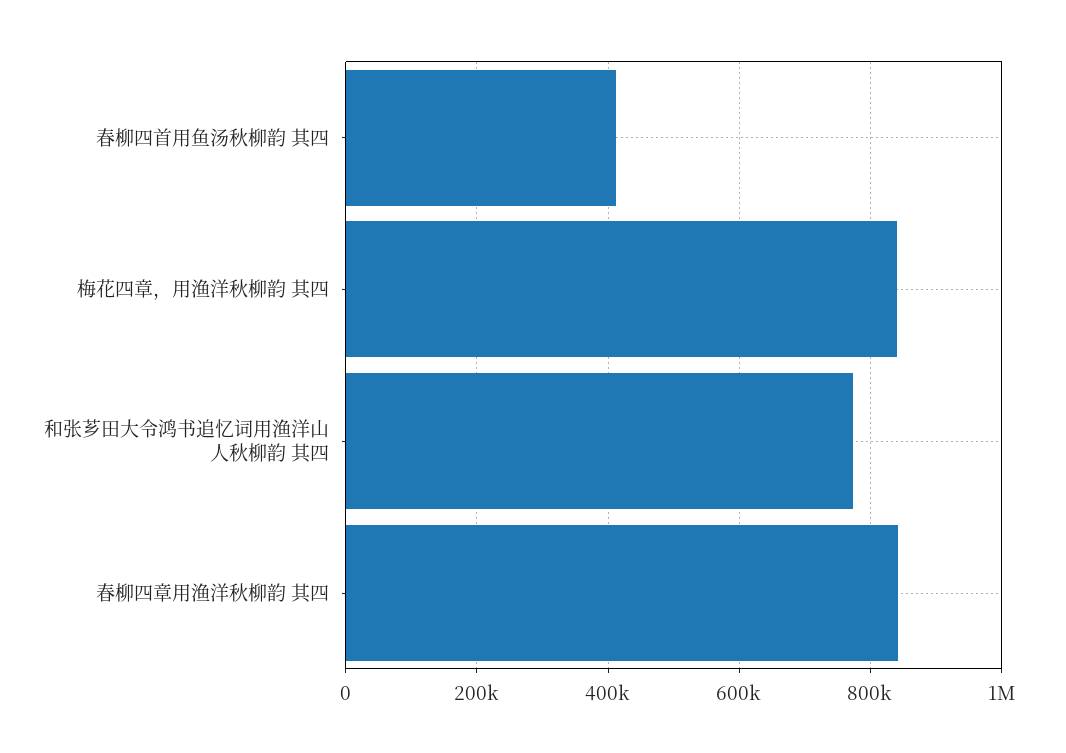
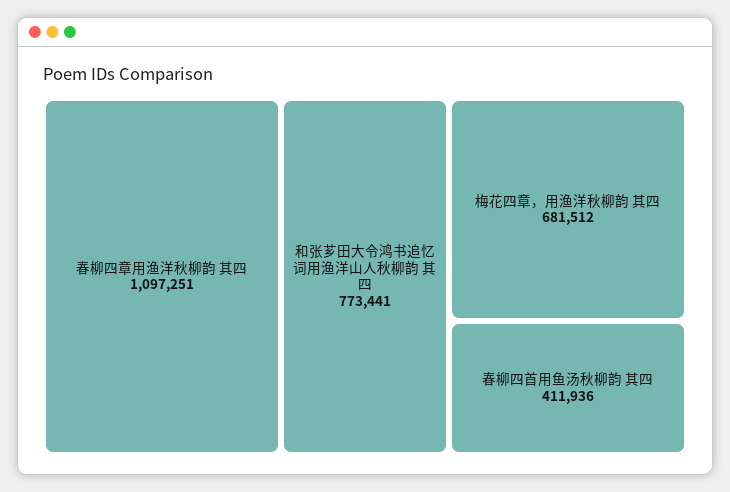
  {
    "春柳四首用鱼汤秋柳韵 其四": 411936,
-   "梅花四章，用渔洋秋柳韵 其四": 840000,
+   "梅花四章，用渔洋秋柳韵 其四": 681512,
    "和张芗田大令鸿书追忆词用渔洋山人秋柳韵 其四": 773441,
-   "春柳四章用渔洋秋柳韵 其四": 840000
+   "春柳四章用渔洋秋柳韵 其四": 1097251
  }

